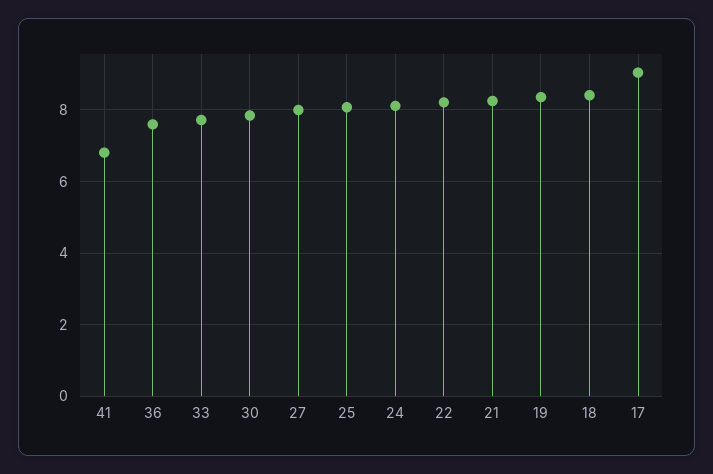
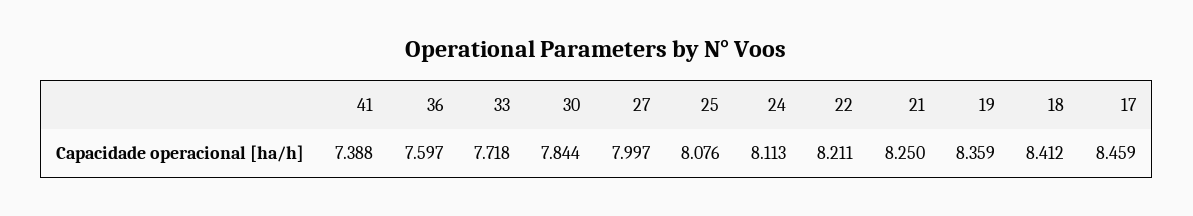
  {
-   "41": 6.8,
+   "41": 7.388,
    "36": 7.597,
    "33": 7.718,
    "30": 7.844,
    "27": 7.997,
    "25": 8.076,
    "24": 8.113,
    "22": 8.211,
    "21": 8.25,
    "19": 8.359,
    "18": 8.412,
-   "17": 9
+   "17": 8.459
  }

